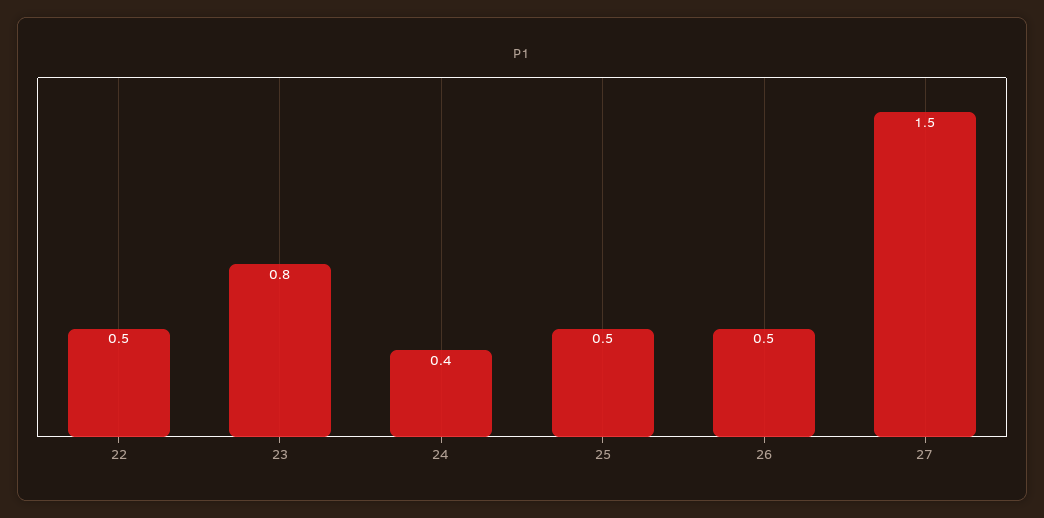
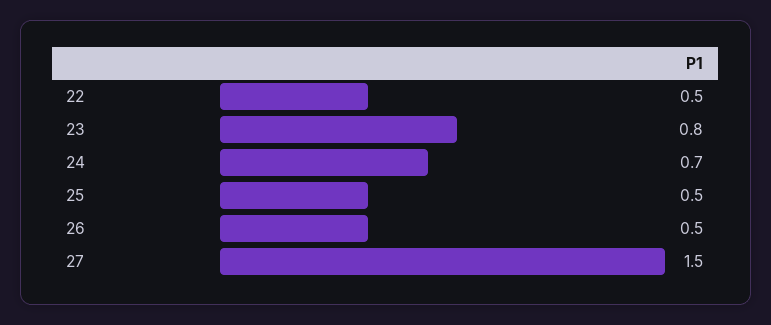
  {
    "22": 0.5,
    "23": 0.8,
-   "24": 0.4,
+   "24": 0.7,
    "25": 0.5,
    "26": 0.5,
    "27": 1.5
  }

